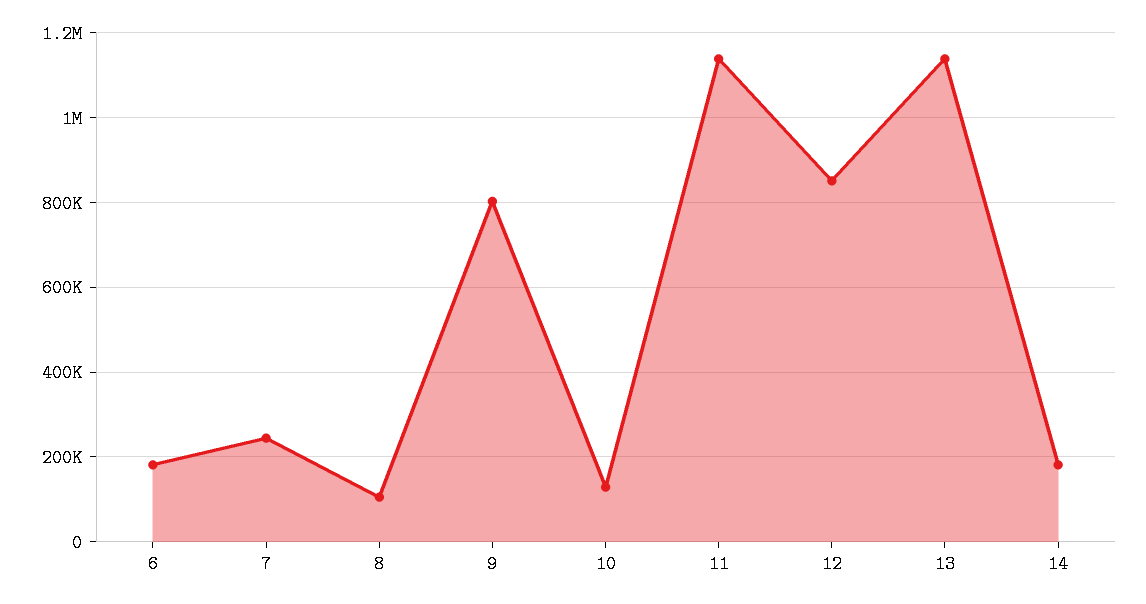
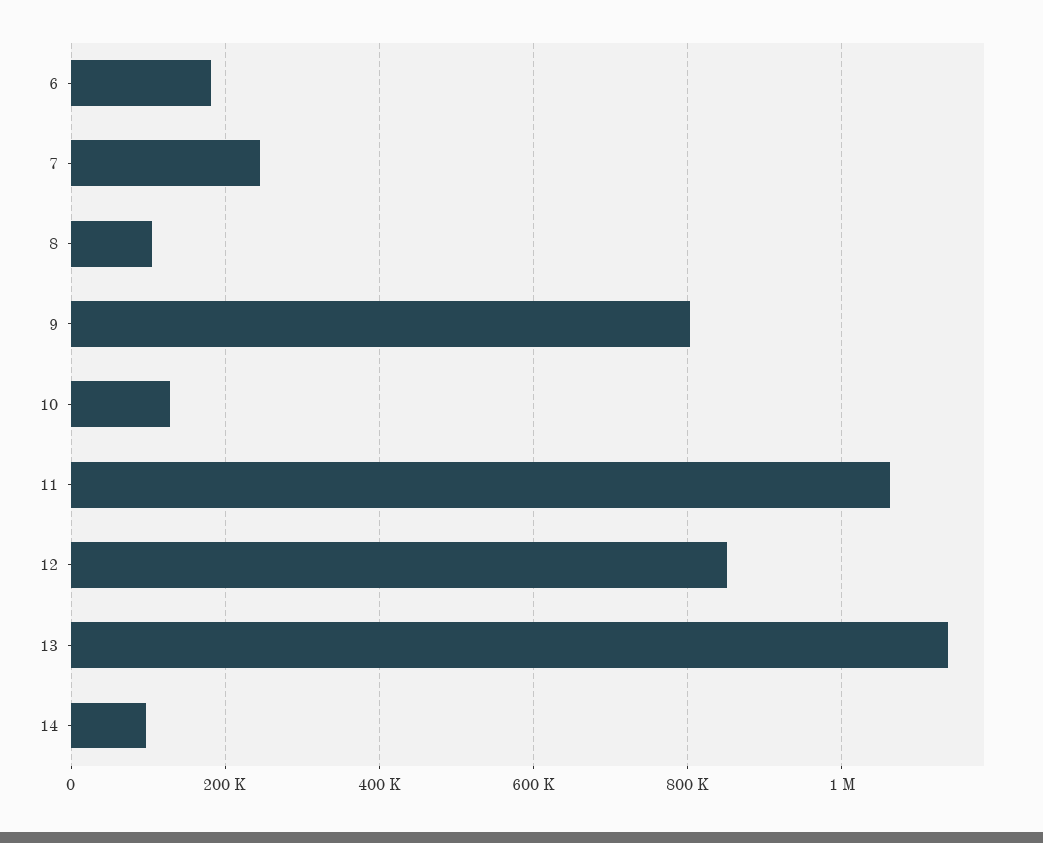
  {
    "6": 180000,
    "7": 240000,
    "8": 100000,
    "9": 800000,
    "10": 120000,
-   "11": 1140000,
+   "11": 1060000,
    "12": 860000,
    "13": 1140000,
-   "14": 180000
+   "14": 100000
  }

